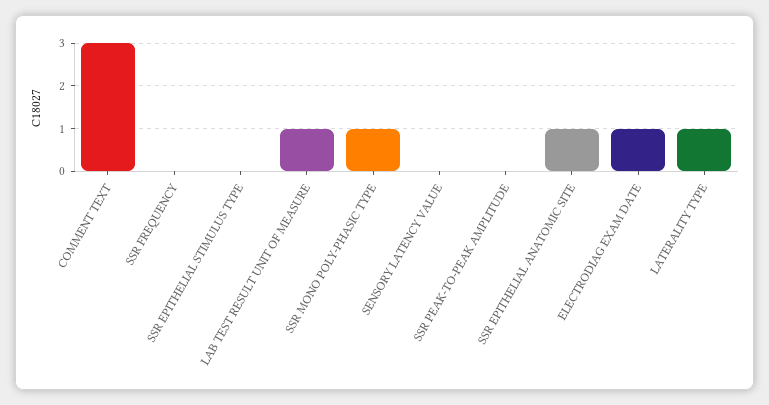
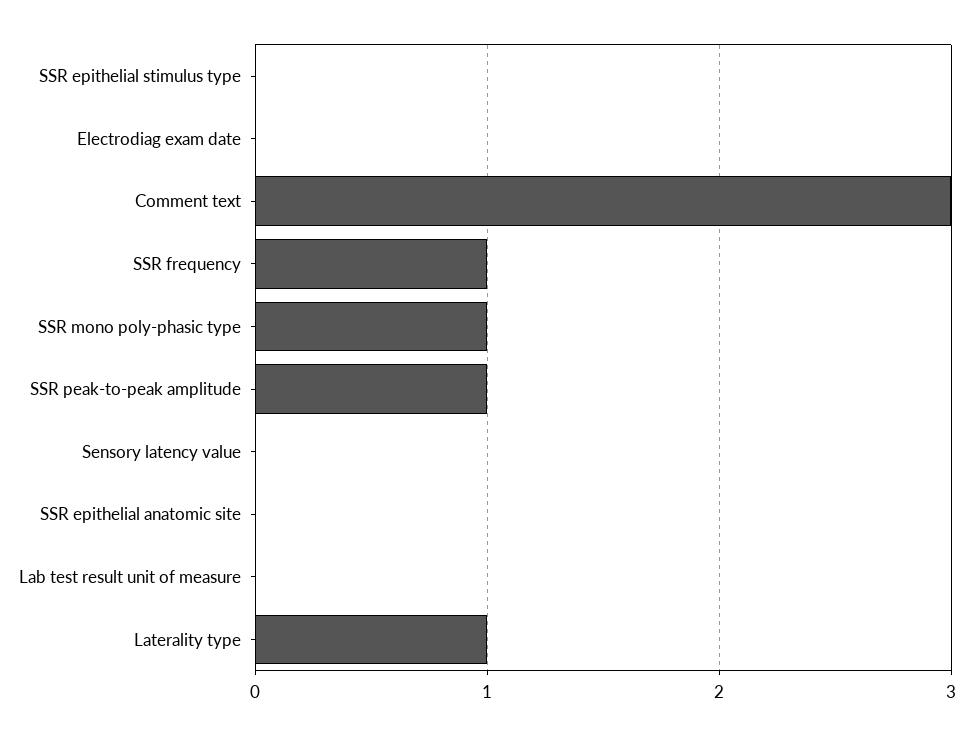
  {
    "COMMENT TEXT": 3,
-   "SSR FREQUENCY": 0,
+   "SSR FREQUENCY": 1,
    "SSR EPITHELIAL STIMULUS TYPE": 0,
-   "LAB TEST RESULT UNIT OF MEASURE": 1,
+   "LAB TEST RESULT UNIT OF MEASURE": 0,
    "SSR MONO POLY-PHASIC TYPE": 1,
    "SENSORY LATENCY VALUE": 0,
-   "SSR PEAK-TO-PEAK AMPLITUDE": 0,
+   "SSR PEAK-TO-PEAK AMPLITUDE": 1,
-   "SSR EPITHELIAL ANATOMIC SITE": 1,
+   "SSR EPITHELIAL ANATOMIC SITE": 0,
-   "ELECTRODIAG EXAM DATE": 1,
+   "ELECTRODIAG EXAM DATE": 0,
    "LATERALITY TYPE": 1
  }

